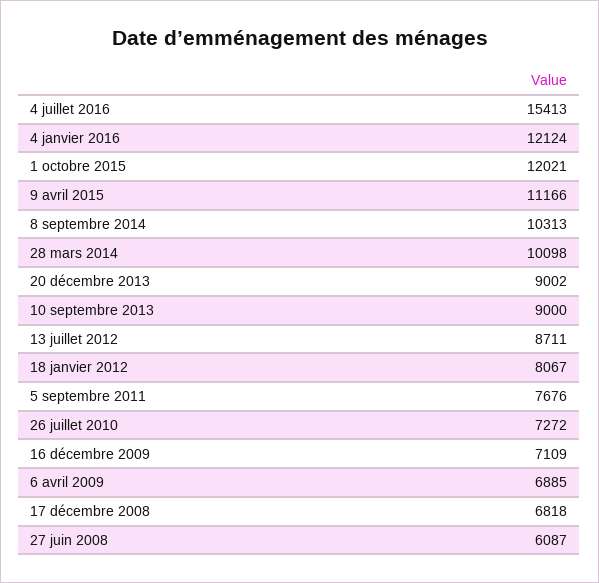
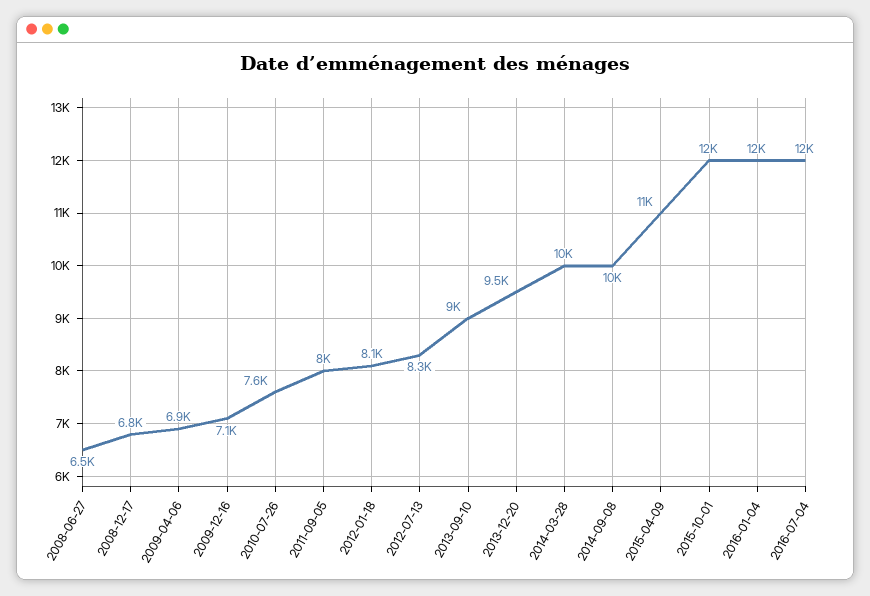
  {
-   "4 juillet 2016": 15413,
+   "4 juillet 2016": 12000,
    "4 janvier 2016": 12124,
    "1 octobre 2015": 12021,
    "9 avril 2015": 11166,
    "8 septembre 2014": 10313,
    "28 mars 2014": 10098,
-   "20 décembre 2013": 9002,
+   "20 décembre 2013": 9500,
    "10 septembre 2013": 9000,
-   "13 juillet 2012": 8711,
+   "13 juillet 2012": 8300,
    "18 janvier 2012": 8067,
-   "5 septembre 2011": 7676,
+   "5 septembre 2011": 8000,
-   "26 juillet 2010": 7272,
+   "26 juillet 2010": 7600,
    "16 décembre 2009": 7109,
    "6 avril 2009": 6885,
    "17 décembre 2008": 6818,
-   "27 juin 2008": 6087
+   "27 juin 2008": 6500
  }

